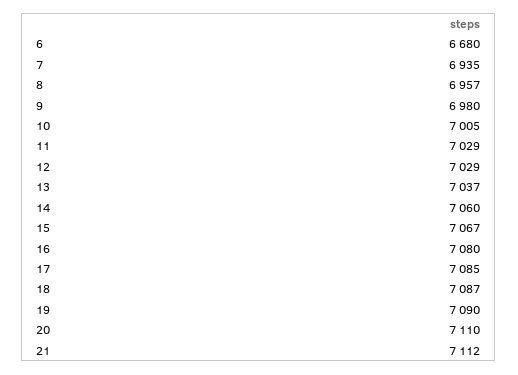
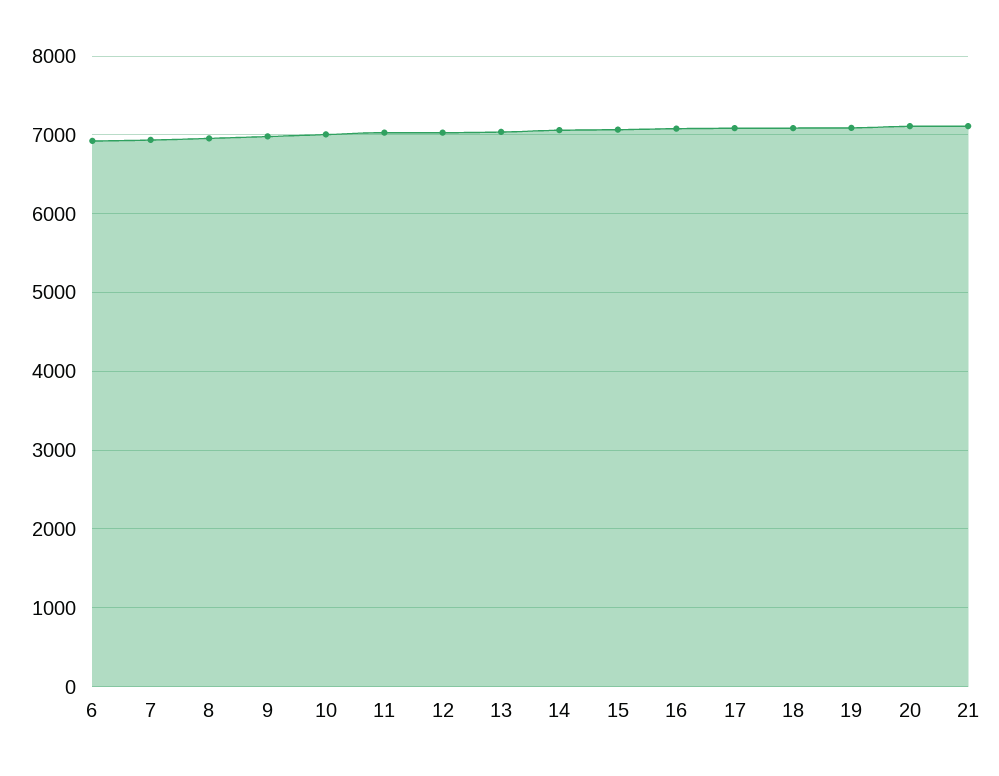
  {
-   "6": 6680,
+   "6": 6900,
    "7": 6935,
    "8": 6957,
    "9": 6980,
    "10": 7005,
    "11": 7029,
    "12": 7029,
    "13": 7037,
    "14": 7060,
    "15": 7067,
    "16": 7080,
    "17": 7085,
    "18": 7087,
    "19": 7090,
    "20": 7110,
    "21": 7112
  }

